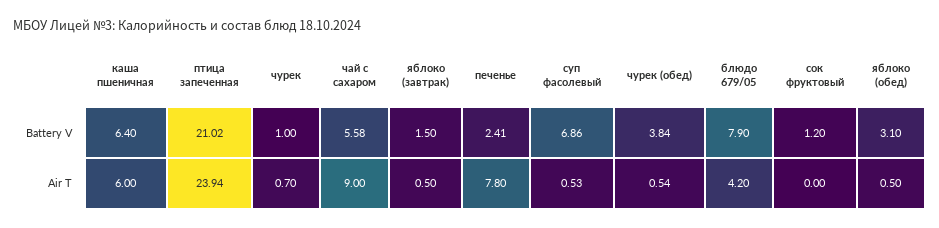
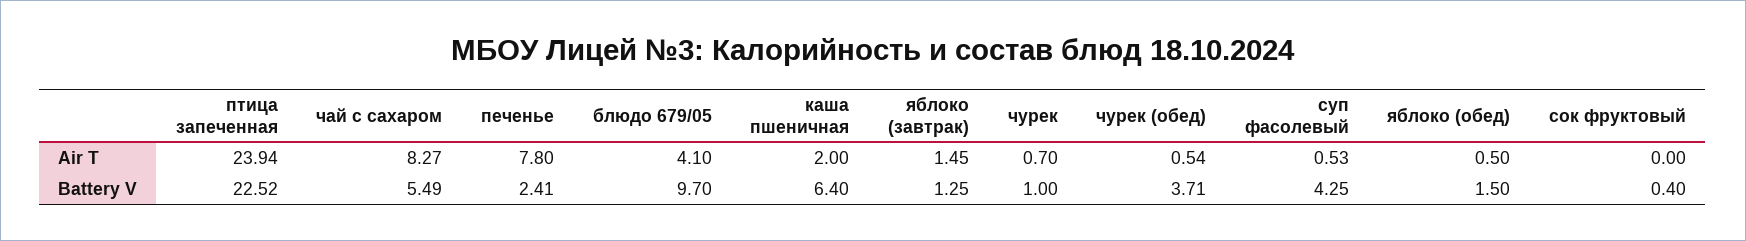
  {
    "каша пшеничная": {
      "Battery V": 6.4,
-     "Air T": 6
+     "Air T": 2
    },
    "птица запеченная": {
-     "Battery V": 21.02,
+     "Battery V": 22.52,
      "Air T": 23.94
    },
    "чурек": {
      "Battery V": 1,
      "Air T": 0.7
    },
    "чай с сахаром": {
-     "Battery V": 5.58,
+     "Battery V": 5.49,
-     "Air T": 9
+     "Air T": 8.27
    },
    "яблоко (завтрак)": {
-     "Battery V": 1.5,
+     "Battery V": 1.25,
-     "Air T": 0.5
+     "Air T": 1.45
    },
    "печенье": {
      "Battery V": 2.41,
      "Air T": 7.8
    },
    "суп фасолевый": {
-     "Battery V": 6.86,
+     "Battery V": 4.25,
      "Air T": 0.53
    },
    "чурек (обед)": {
-     "Battery V": 3.84,
+     "Battery V": 3.71,
      "Air T": 0.54
    },
    "блюдо 679/05": {
-     "Battery V": 7.9,
+     "Battery V": 9.7,
-     "Air T": 4.2
+     "Air T": 4.1
    },
    "сок фруктовый": {
-     "Battery V": 1.2,
+     "Battery V": 0.4,
      "Air T": 0
    },
    "яблоко (обед)": {
-     "Battery V": 3.1,
+     "Battery V": 1.5,
      "Air T": 0.5
    }
  }

